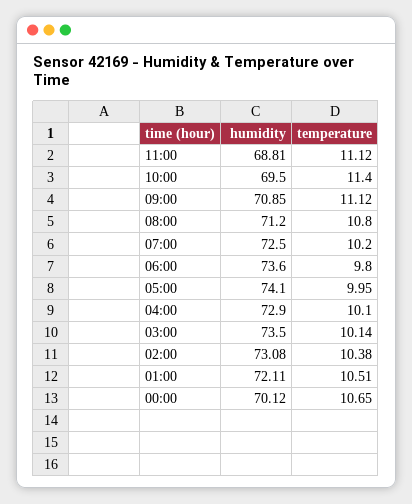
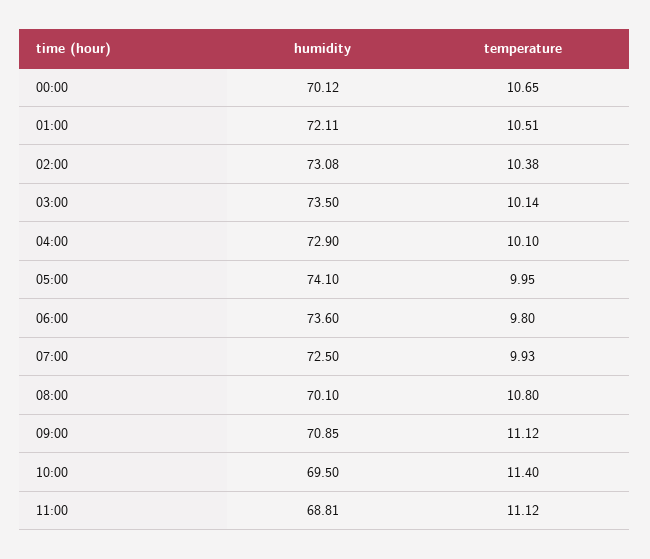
  {
    "humidity": {
      "11:00": 68.81,
      "10:00": 69.5,
      "09:00": 70.85,
-     "08:00": 71.2,
+     "08:00": 70.1,
      "07:00": 72.5,
      "06:00": 73.6,
      "05:00": 74.1,
      "04:00": 72.9,
      "03:00": 73.5,
      "02:00": 73.08,
      "01:00": 72.11,
      "00:00": 70.12
    },
    "temperature": {
      "11:00": 11.12,
      "10:00": 11.4,
      "09:00": 11.12,
      "08:00": 10.8,
-     "07:00": 10.2,
+     "07:00": 9.93,
      "06:00": 9.8,
      "05:00": 9.95,
      "04:00": 10.1,
      "03:00": 10.14,
      "02:00": 10.38,
      "01:00": 10.51,
      "00:00": 10.65
    }
  }

